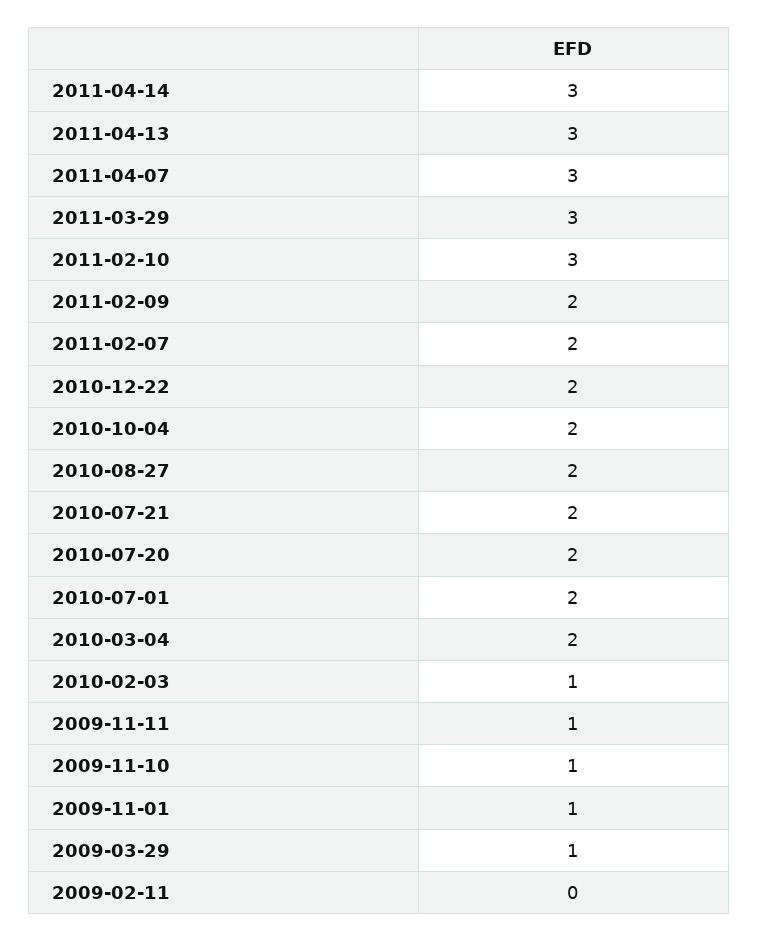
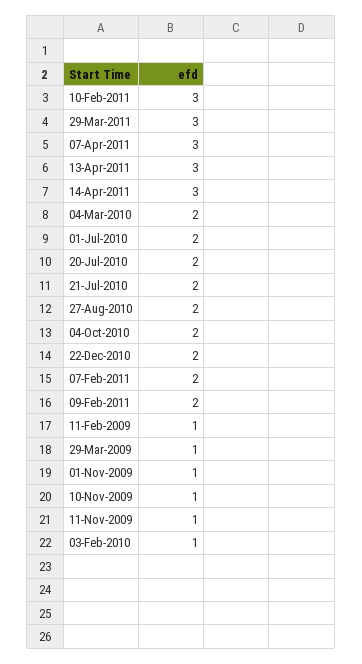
  {
    "2011-04-14": 3,
    "2011-04-13": 3,
    "2011-04-07": 3,
    "2011-03-29": 3,
    "2011-02-10": 3,
    "2011-02-09": 2,
    "2011-02-07": 2,
    "2010-12-22": 2,
    "2010-10-04": 2,
    "2010-08-27": 2,
    "2010-07-21": 2,
    "2010-07-20": 2,
    "2010-07-01": 2,
    "2010-03-04": 2,
    "2010-02-03": 1,
    "2009-11-11": 1,
    "2009-11-10": 1,
    "2009-11-01": 1,
    "2009-03-29": 1,
-   "2009-02-11": 0
+   "2009-02-11": 1
  }

